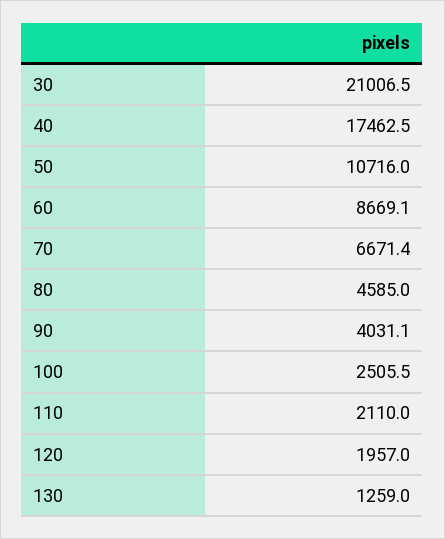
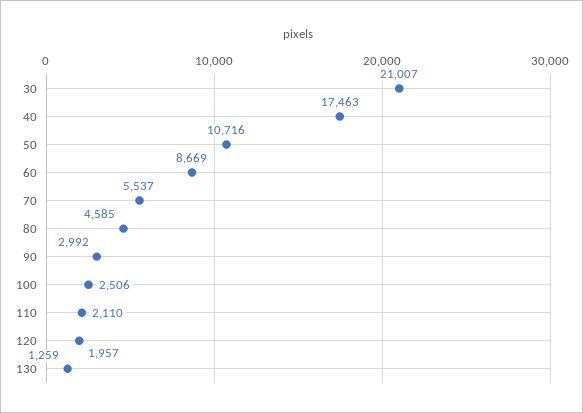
  {
    "30": 21006.5,
    "40": 17462.5,
    "50": 10716,
    "60": 8669.1,
-   "70": 6671.4,
+   "70": 5537,
    "80": 4585,
-   "90": 4031.1,
+   "90": 2992,
    "100": 2505.5,
    "110": 2110,
    "120": 1957,
    "130": 1259
  }

